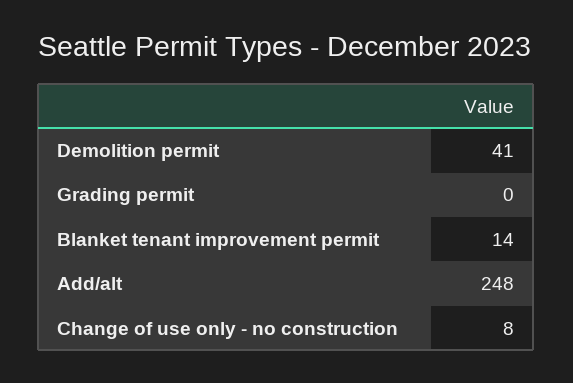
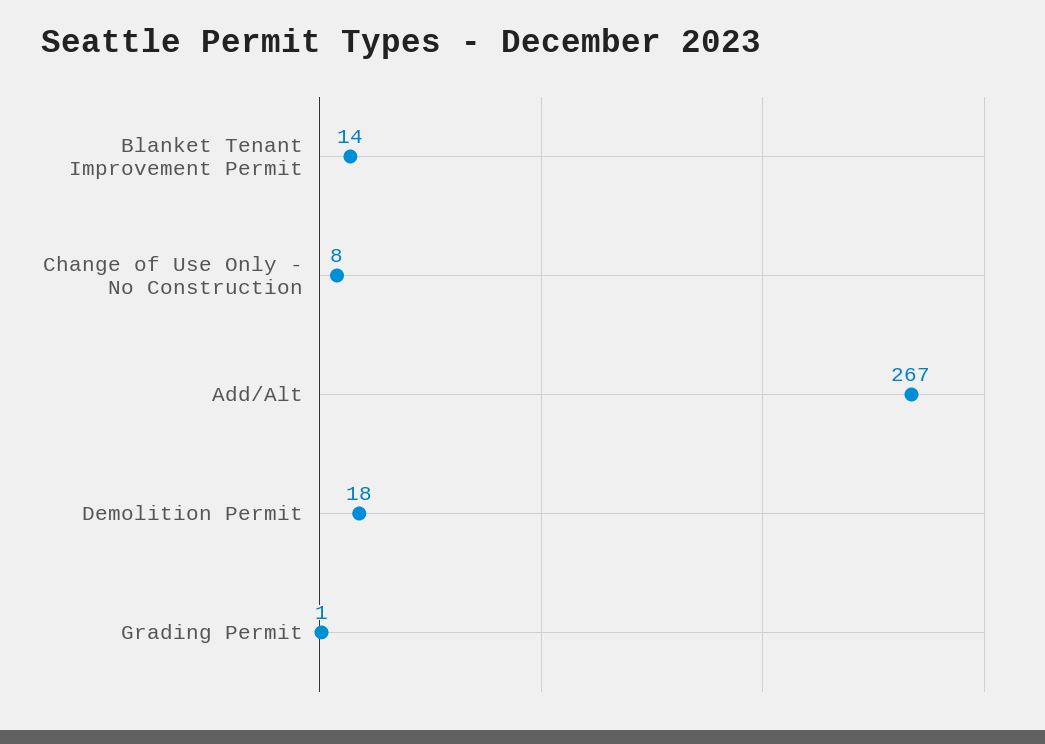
  {
-   "Demolition permit": 41,
+   "Demolition permit": 18,
-   "Grading permit": 0,
+   "Grading permit": 1,
    "Blanket tenant improvement permit": 14,
-   "Add/alt": 248,
+   "Add/alt": 267,
    "Change of use only - no construction": 8
  }

